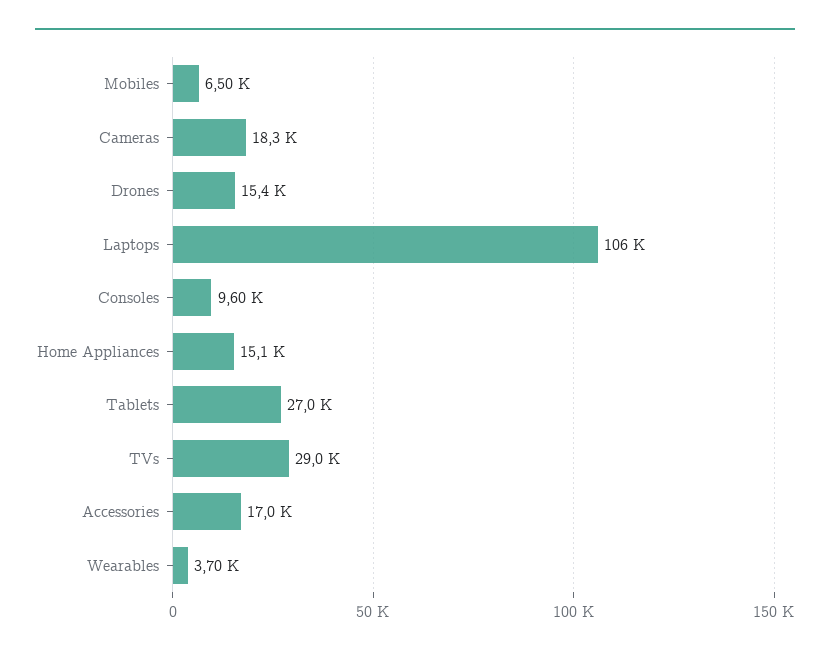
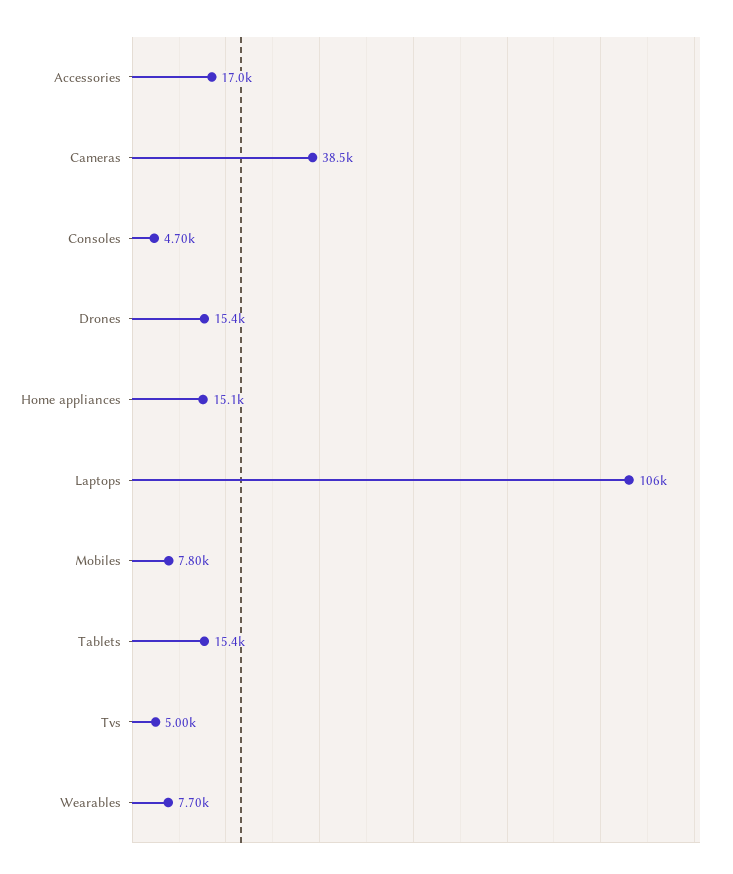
  {
-   "Mobiles": 6500,
+   "Mobiles": 7800,
-   "Cameras": 18300,
+   "Cameras": 38500,
    "Drones": 15400,
    "Laptops": 106000,
-   "Consoles": 9600,
+   "Consoles": 4700,
    "Home Appliances": 15100,
-   "Tablets": 27000,
+   "Tablets": 15400,
-   "TVs": 29000,
+   "TVs": 5000,
    "Accessories": 17000,
-   "Wearables": 3700
+   "Wearables": 7700
  }

